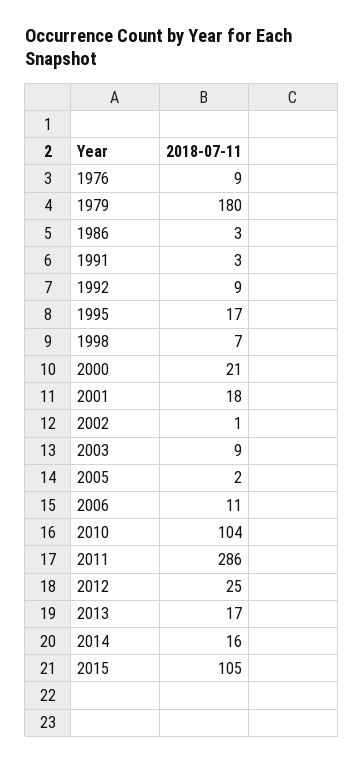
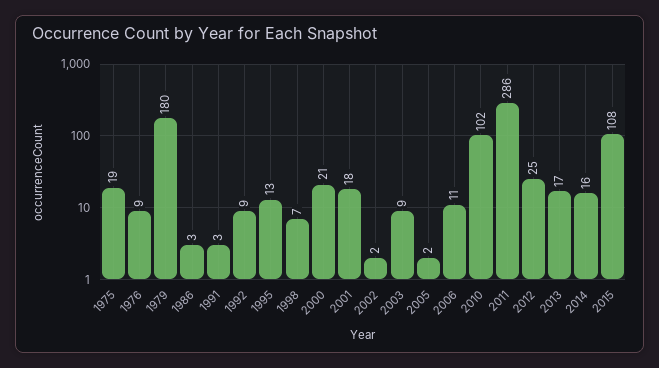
  {
    "1976": 9,
    "1979": 180,
    "1986": 3,
    "1991": 3,
    "1992": 9,
-   "1995": 17,
+   "1995": 13,
    "1998": 7,
    "2000": 21,
    "2001": 18,
-   "2002": 1,
+   "2002": 2,
    "2003": 9,
    "2005": 2,
    "2006": 11,
-   "2010": 104,
+   "2010": 102,
    "2011": 286,
    "2012": 25,
    "2013": 17,
    "2014": 16,
-   "2015": 105
+   "2015": 108,
+   "1975": 19
  }

